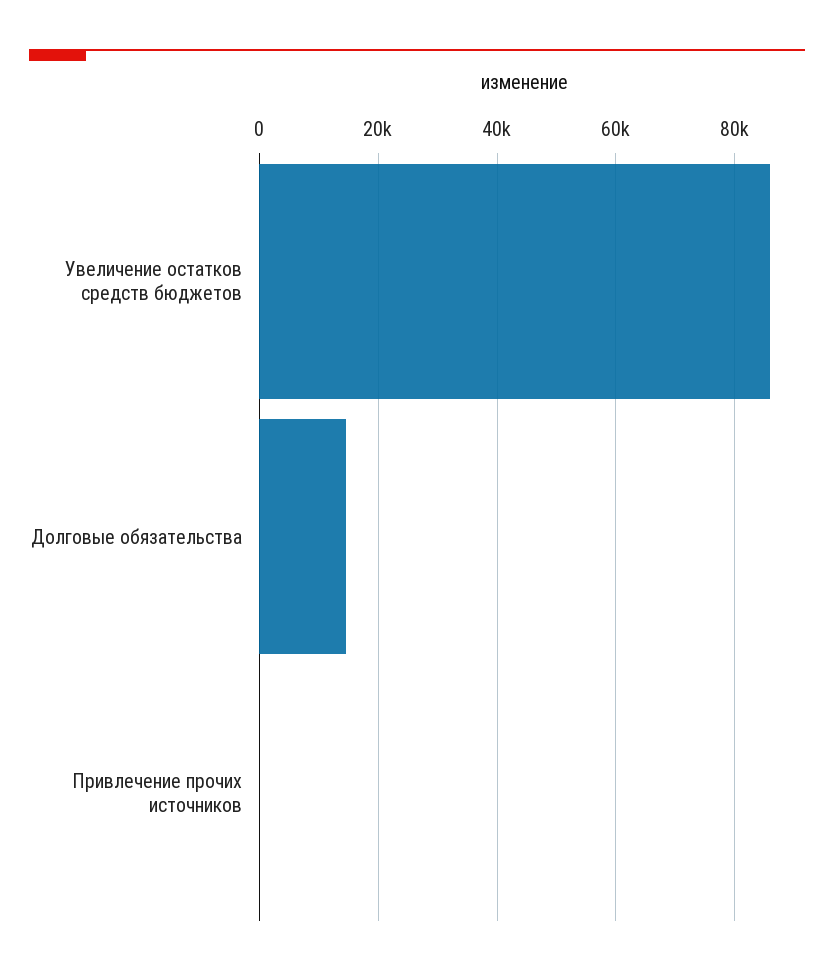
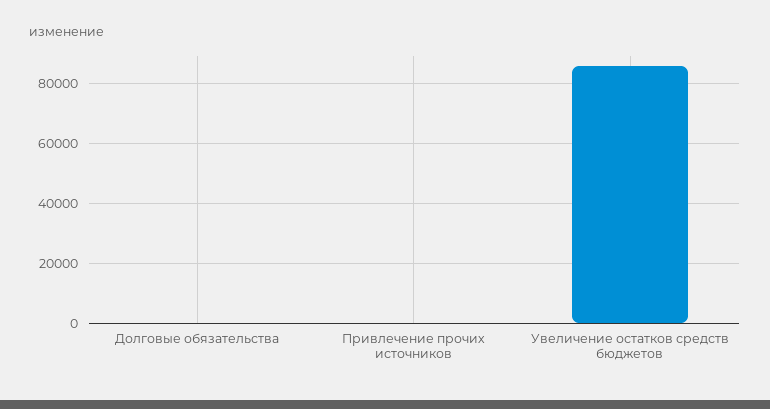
  {
    "Увеличение остатков средств бюджетов": 86000,
-   "Долговые обязательства": 14000,
+   "Долговые обязательства": 0,
    "Привлечение прочих источников": 0
  }

